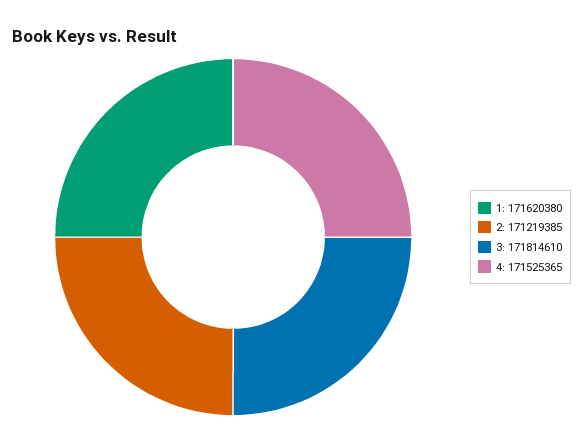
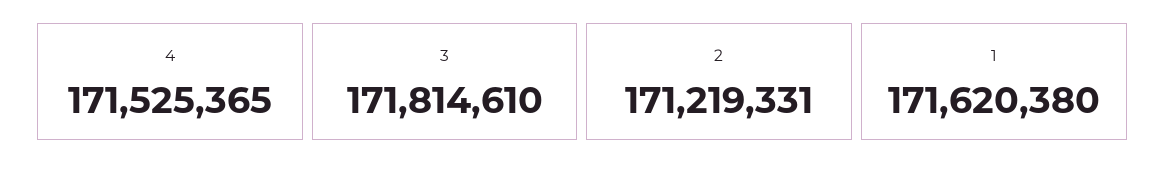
  {
    "1": 171620380,
-   "2": 171219385,
+   "2": 171219331,
    "3": 171814610,
    "4": 171525365
  }

